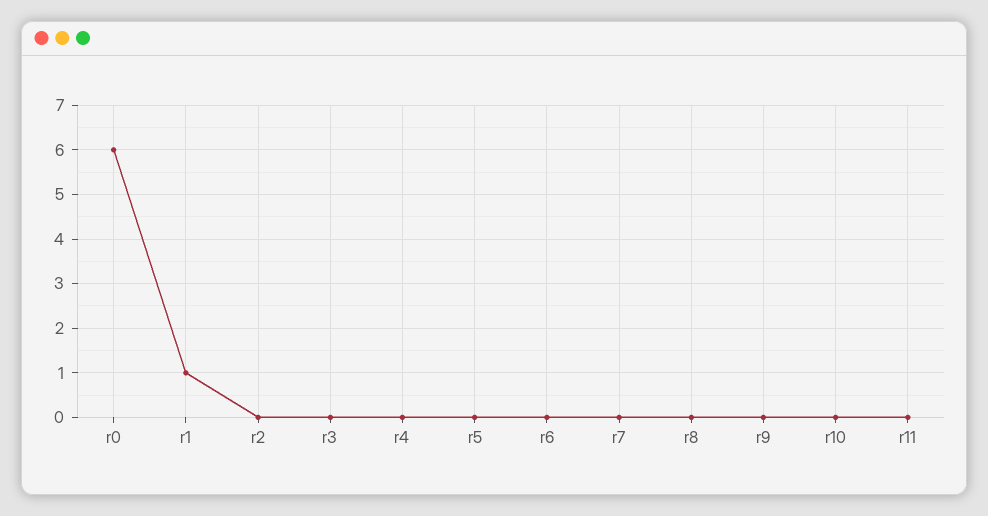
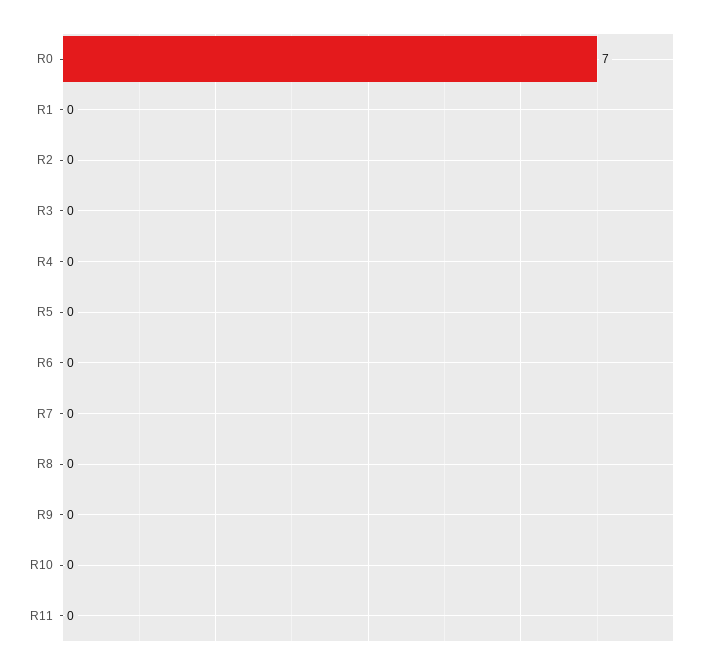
  {
-   "r0": 6,
+   "r0": 7,
-   "r1": 1,
+   "r1": 0,
    "r2": 0,
    "r3": 0,
    "r4": 0,
    "r5": 0,
    "r6": 0,
    "r7": 0,
    "r8": 0,
    "r9": 0,
    "r10": 0,
    "r11": 0
  }

